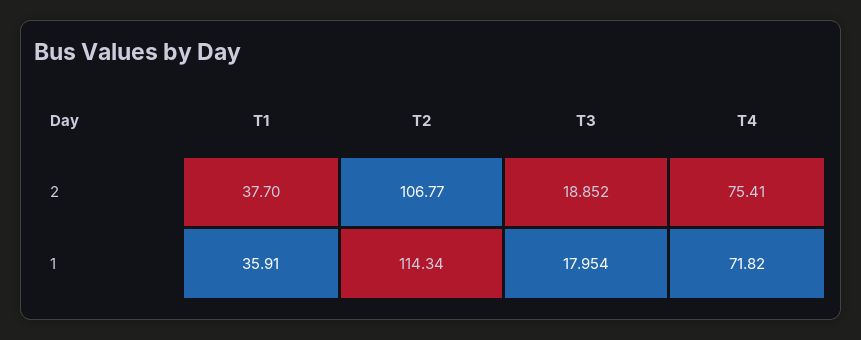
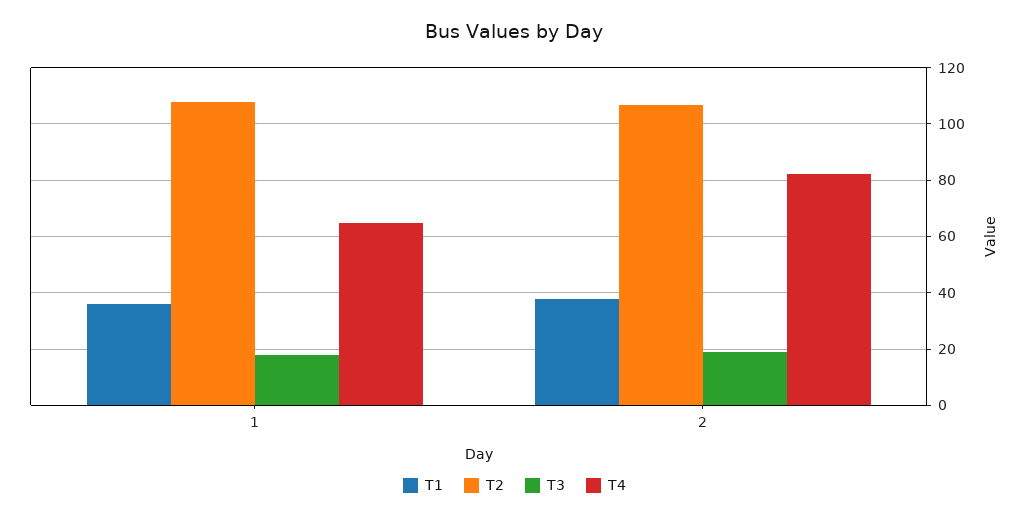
  {
    "T1": {
      "2": 37.7,
      "1": 35.91
    },
    "T2": {
      "2": 106.77,
-     "1": 114.34
+     "1": 107.5
    },
    "T3": {
      "2": 18.852,
      "1": 17.954
    },
    "T4": {
-     "2": 75.41,
+     "2": 82.5,
-     "1": 71.82
+     "1": 65
    }
  }

